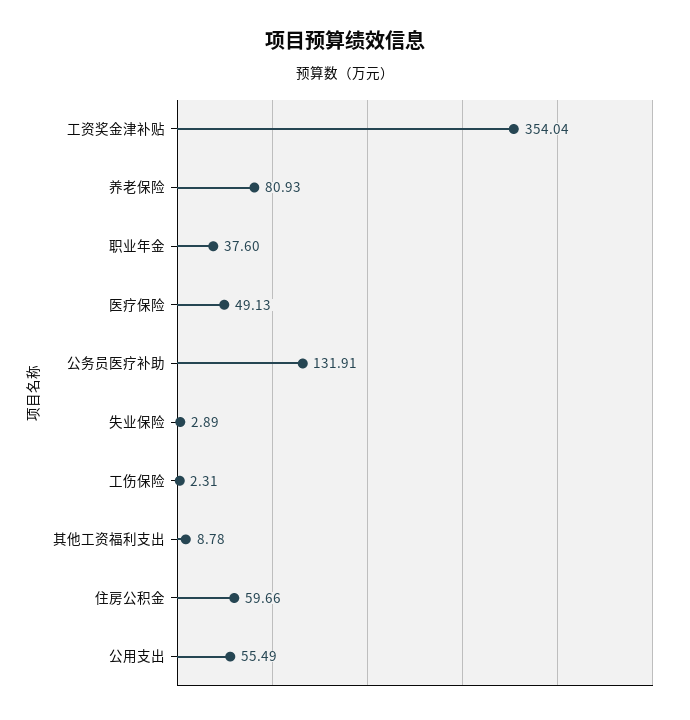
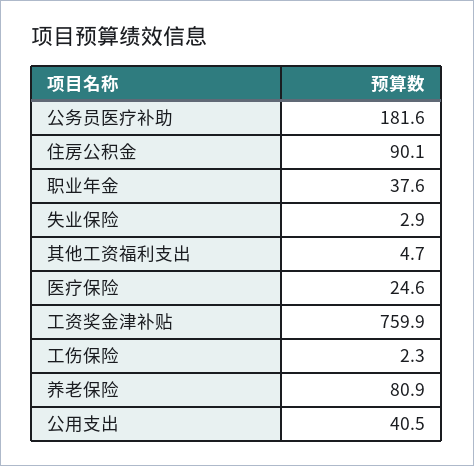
  {
-   "工资奖金津补贴": 354.04,
+   "工资奖金津补贴": 759.9,
    "养老保险": 80.93,
    "职业年金": 37.6,
-   "医疗保险": 49.13,
+   "医疗保险": 24.6,
-   "公务员医疗补助": 131.91,
+   "公务员医疗补助": 181.6,
    "失业保险": 2.89,
    "工伤保险": 2.31,
-   "其他工资福利支出": 8.78,
+   "其他工资福利支出": 4.7,
-   "住房公积金": 59.66,
+   "住房公积金": 90.1,
-   "公用支出": 55.49
+   "公用支出": 40.5
  }

